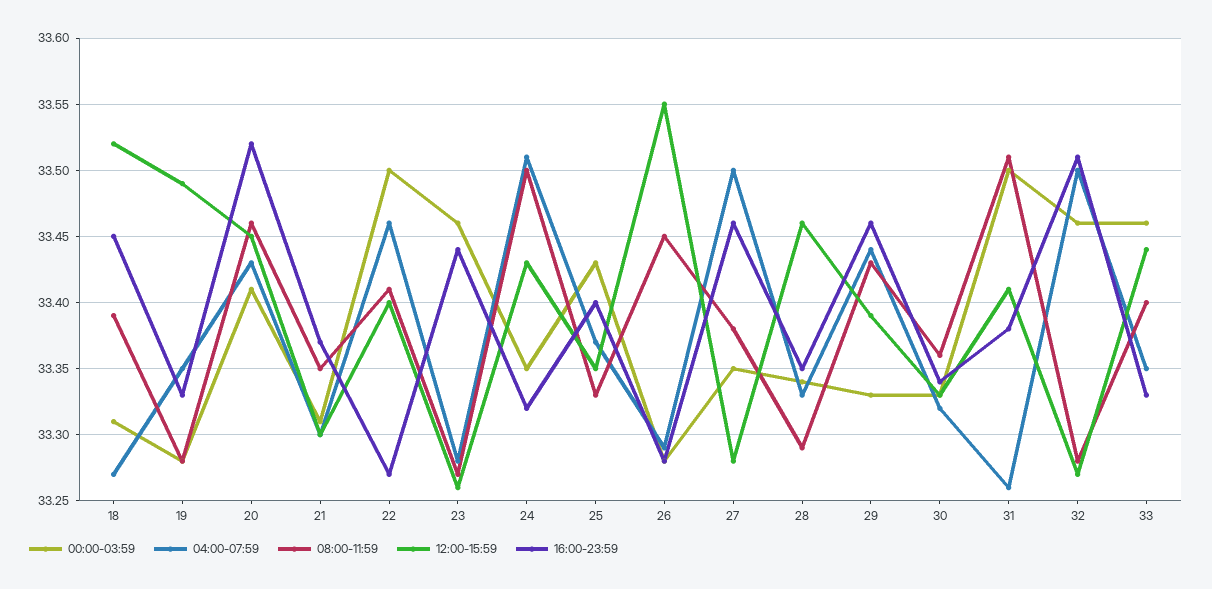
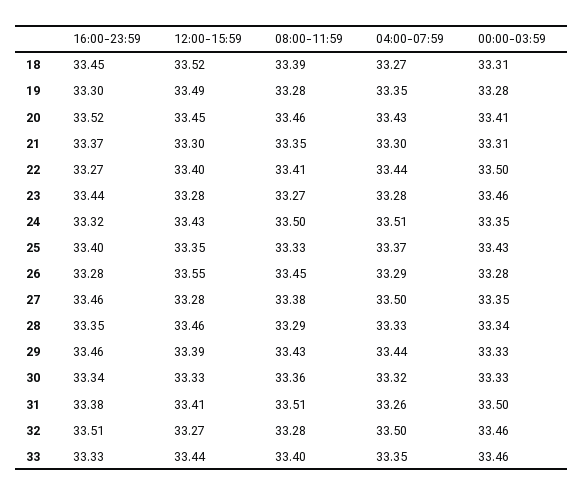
  {
    "00:00-03:59": {
      "18": 33.31,
      "19": 33.28,
      "20": 33.41,
      "21": 33.31,
      "22": 33.5,
      "23": 33.46,
      "24": 33.35,
      "25": 33.43,
      "26": 33.28,
      "27": 33.35,
      "28": 33.34,
      "29": 33.33,
      "30": 33.33,
      "31": 33.5,
      "32": 33.46,
      "33": 33.46
    },
    "04:00-07:59": {
      "18": 33.27,
      "19": 33.35,
      "20": 33.43,
      "21": 33.3,
-     "22": 33.46,
+     "22": 33.44,
      "23": 33.28,
      "24": 33.51,
      "25": 33.37,
      "26": 33.29,
      "27": 33.5,
      "28": 33.33,
      "29": 33.44,
      "30": 33.32,
      "31": 33.26,
      "32": 33.5,
      "33": 33.35
    },
    "08:00-11:59": {
      "18": 33.39,
      "19": 33.28,
      "20": 33.46,
      "21": 33.35,
      "22": 33.41,
      "23": 33.27,
      "24": 33.5,
      "25": 33.33,
      "26": 33.45,
      "27": 33.38,
      "28": 33.29,
      "29": 33.43,
      "30": 33.36,
      "31": 33.51,
      "32": 33.28,
      "33": 33.4
    },
    "12:00-15:59": {
      "18": 33.52,
      "19": 33.49,
      "20": 33.45,
      "21": 33.3,
      "22": 33.4,
-     "23": 33.26,
+     "23": 33.28,
      "24": 33.43,
      "25": 33.35,
      "26": 33.55,
      "27": 33.28,
      "28": 33.46,
      "29": 33.39,
      "30": 33.33,
      "31": 33.41,
      "32": 33.27,
      "33": 33.44
    },
    "16:00-23:59": {
      "18": 33.45,
-     "19": 33.33,
+     "19": 33.3,
      "20": 33.52,
      "21": 33.37,
      "22": 33.27,
      "23": 33.44,
      "24": 33.32,
      "25": 33.4,
      "26": 33.28,
      "27": 33.46,
      "28": 33.35,
      "29": 33.46,
      "30": 33.34,
      "31": 33.38,
      "32": 33.51,
      "33": 33.33
    }
  }

